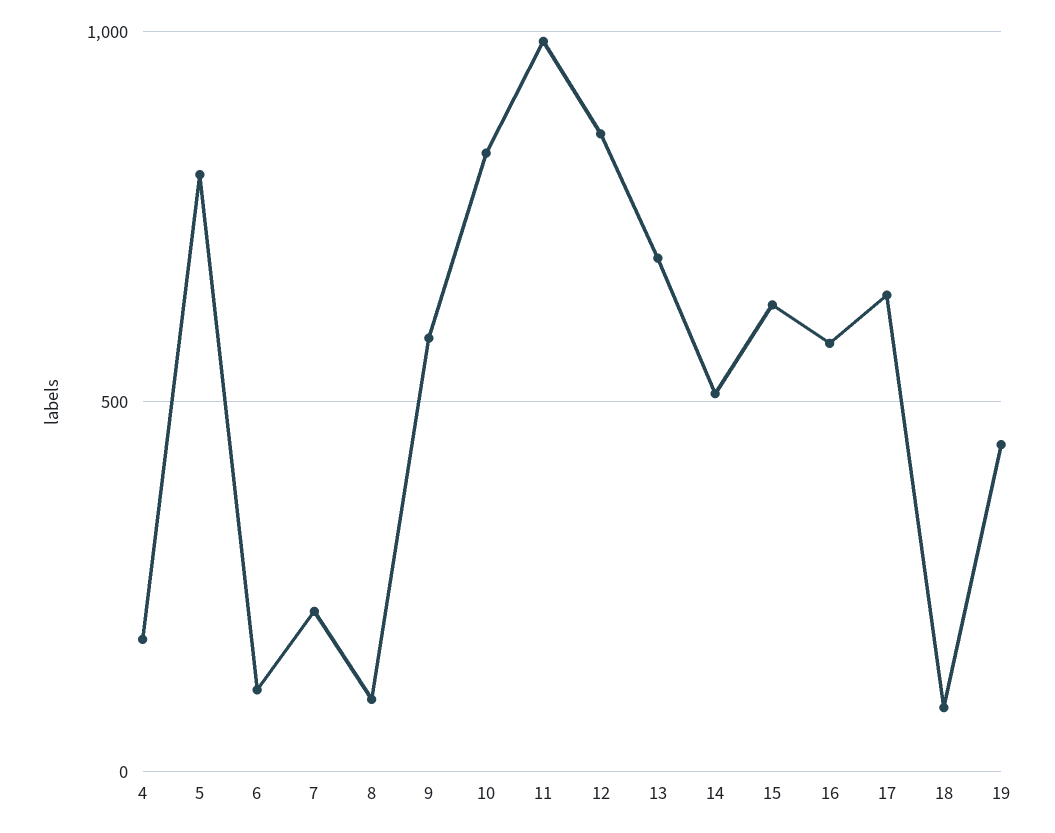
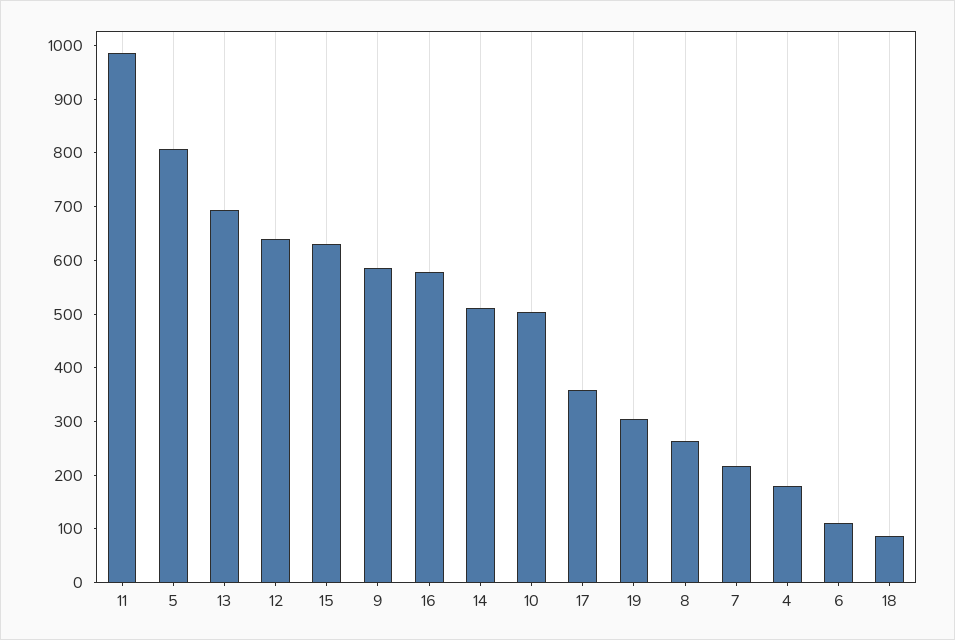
  {
    "4": 180,
    "5": 800,
    "6": 120,
    "7": 220,
-   "8": 100,
+   "8": 260,
    "9": 580,
-   "10": 850,
+   "10": 500,
    "11": 980,
-   "12": 850,
+   "12": 640,
    "13": 700,
    "14": 520,
    "15": 640,
    "16": 580,
-   "17": 650,
+   "17": 360,
    "18": 80,
-   "19": 450
+   "19": 300
  }

